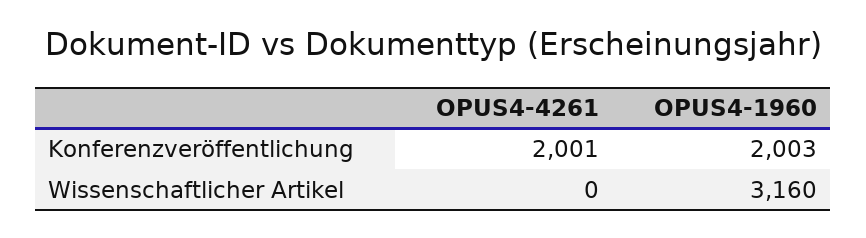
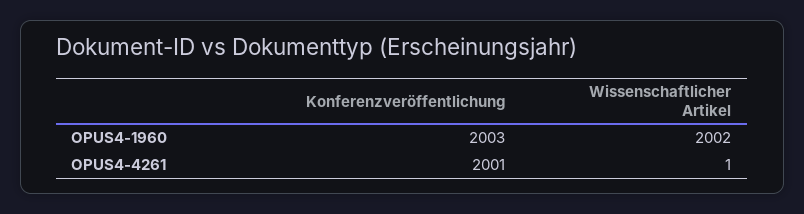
  {
    "OPUS4-4261": {
      "Konferenzveröffentlichung": 2001,
-     "Wissenschaftlicher Artikel": 0
+     "Wissenschaftlicher Artikel": 1
    },
    "OPUS4-1960": {
      "Konferenzveröffentlichung": 2003,
-     "Wissenschaftlicher Artikel": 3160
+     "Wissenschaftlicher Artikel": 2002
    }
  }

